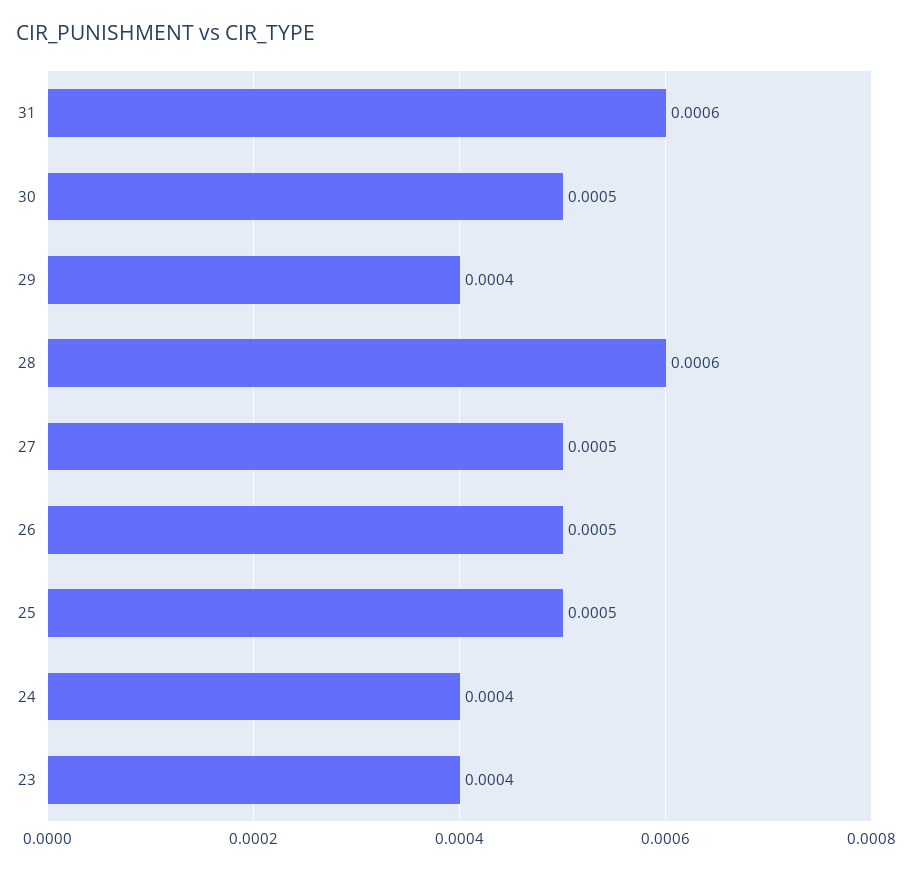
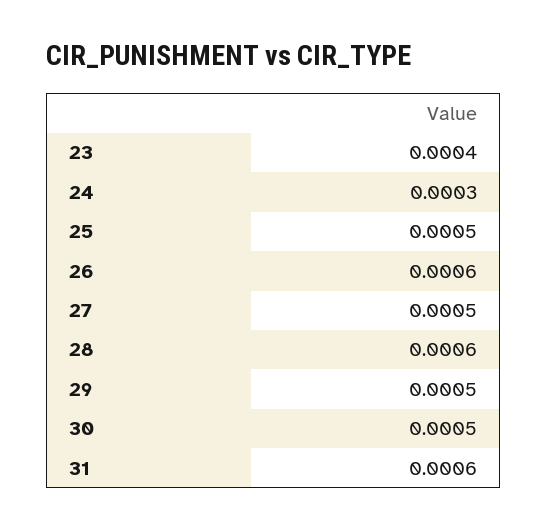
  {
    "31": 0.0006,
    "30": 0.0005,
-   "29": 0.0004,
+   "29": 0.0005,
    "28": 0.0006,
    "27": 0.0005,
-   "26": 0.0005,
+   "26": 0.0006,
    "25": 0.0005,
-   "24": 0.0004,
+   "24": 0.0003,
    "23": 0.0004
  }

